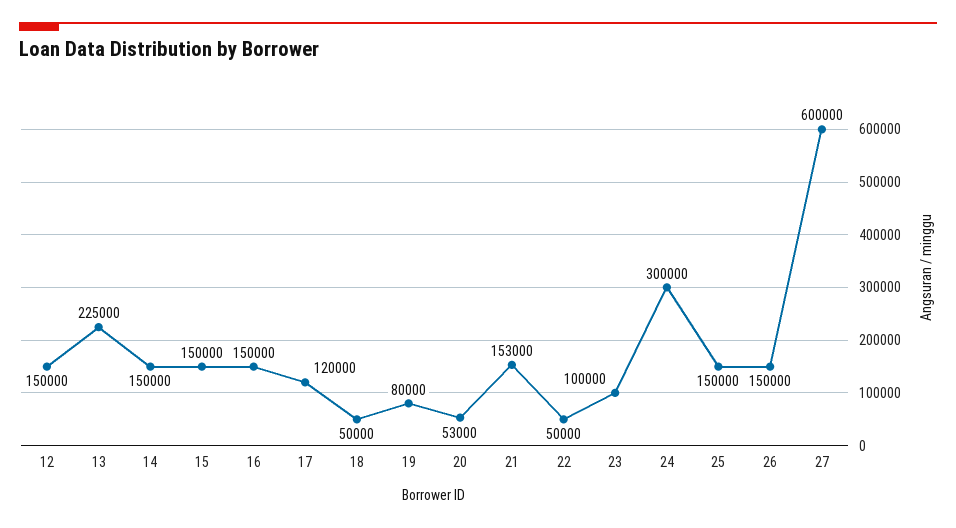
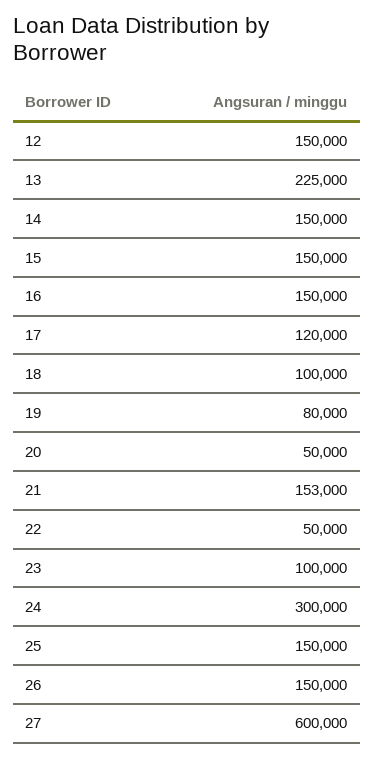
  {
    "12": 150000,
    "13": 225000,
    "14": 150000,
    "15": 150000,
    "16": 150000,
    "17": 120000,
-   "18": 50000,
+   "18": 100000,
    "19": 80000,
-   "20": 53000,
+   "20": 50000,
    "21": 153000,
    "22": 50000,
    "23": 100000,
    "24": 300000,
    "25": 150000,
    "26": 150000,
    "27": 600000
  }

